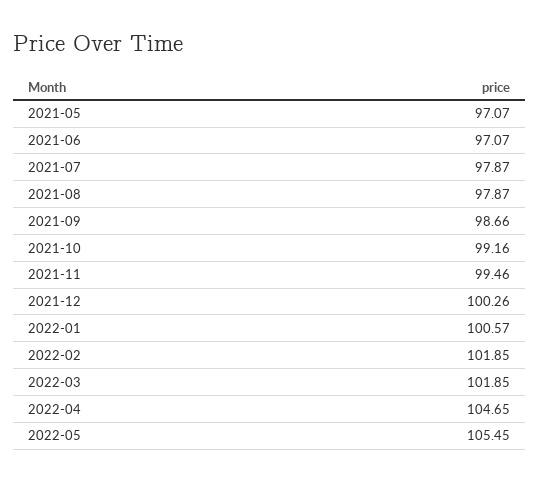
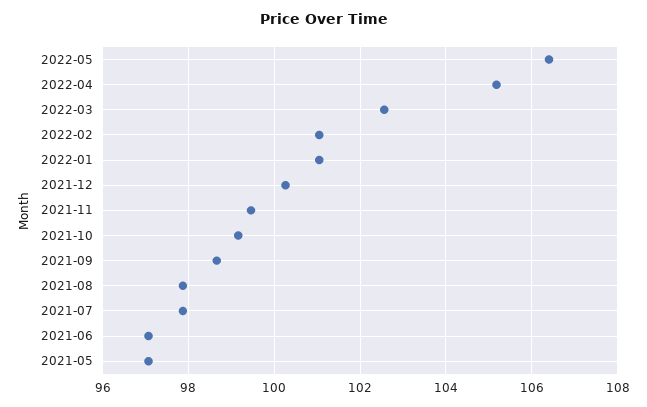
  {
    "2021-05": 97.07,
    "2021-06": 97.07,
    "2021-07": 97.87,
    "2021-08": 97.87,
    "2021-09": 98.66,
    "2021-10": 99.16,
    "2021-11": 99.46,
    "2021-12": 100.26,
-   "2022-01": 100.57,
+   "2022-01": 101,
-   "2022-02": 101.85,
+   "2022-02": 101,
-   "2022-03": 101.85,
+   "2022-03": 102.6,
-   "2022-04": 104.65,
+   "2022-04": 105.2,
-   "2022-05": 105.45
+   "2022-05": 106.4
  }

